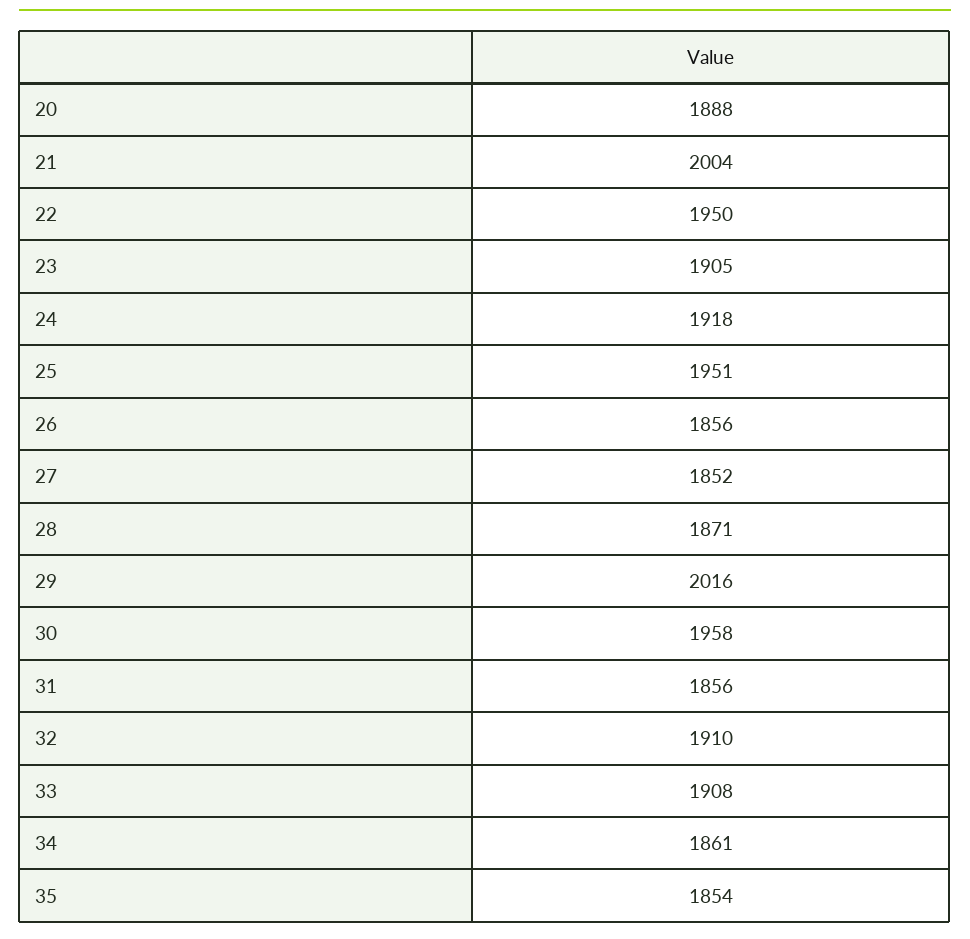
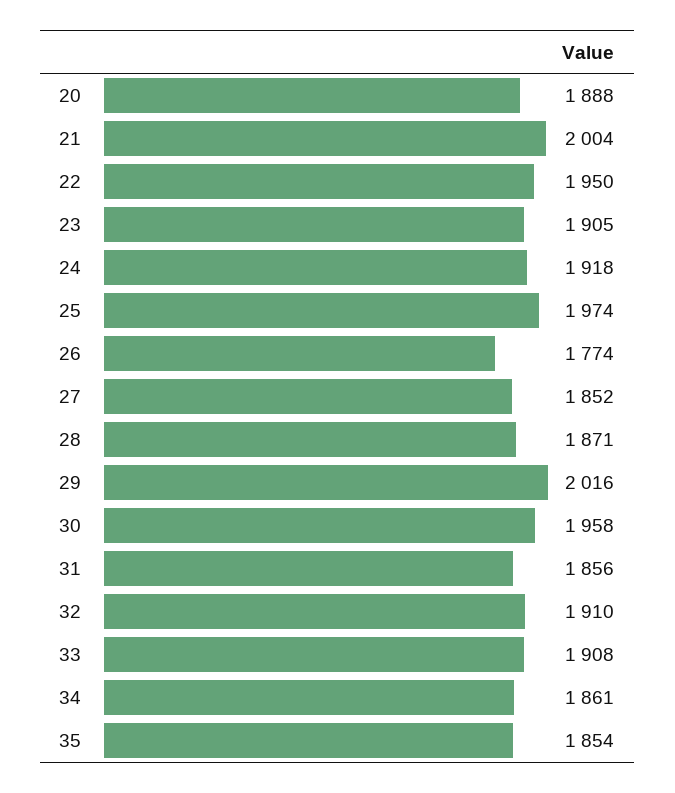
  {
    "20": 1888,
    "21": 2004,
    "22": 1950,
    "23": 1905,
    "24": 1918,
-   "25": 1951,
+   "25": 1974,
-   "26": 1856,
+   "26": 1774,
    "27": 1852,
    "28": 1871,
    "29": 2016,
    "30": 1958,
    "31": 1856,
    "32": 1910,
    "33": 1908,
    "34": 1861,
    "35": 1854
  }

